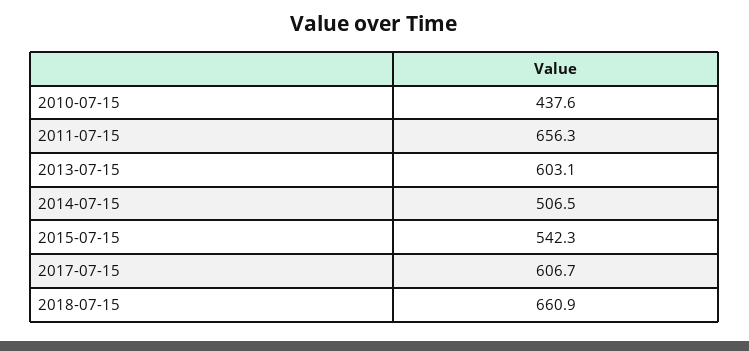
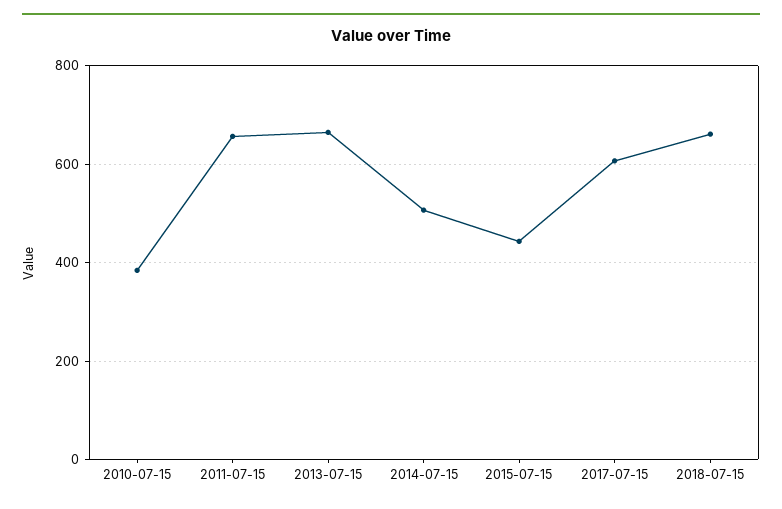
  {
-   "2010-07-15": 437.6,
+   "2010-07-15": 380,
    "2011-07-15": 656.3,
-   "2013-07-15": 603.1,
+   "2013-07-15": 660,
    "2014-07-15": 506.5,
-   "2015-07-15": 542.3,
+   "2015-07-15": 440,
    "2017-07-15": 606.7,
    "2018-07-15": 660.9
  }

